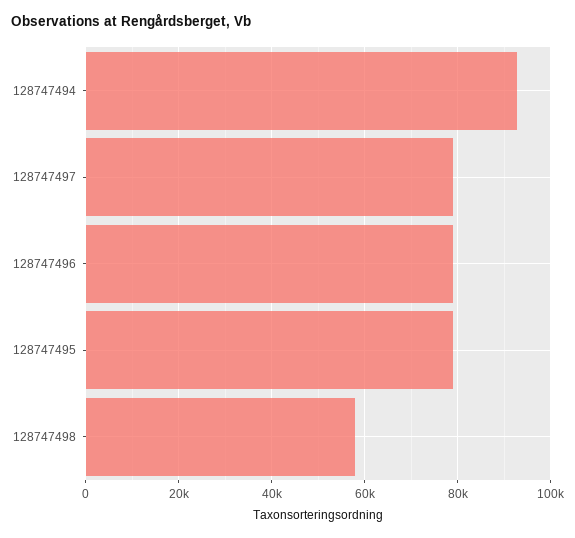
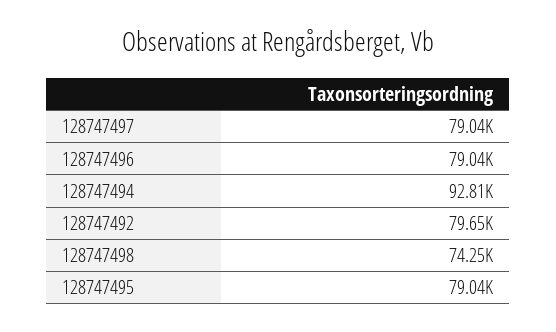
  {
    "128747494": 92810,
    "128747497": 79040,
    "128747496": 79040,
    "128747495": 79040,
-   "128747498": 58000
+   "128747498": 74250,
+   "128747492": 79650
  }

